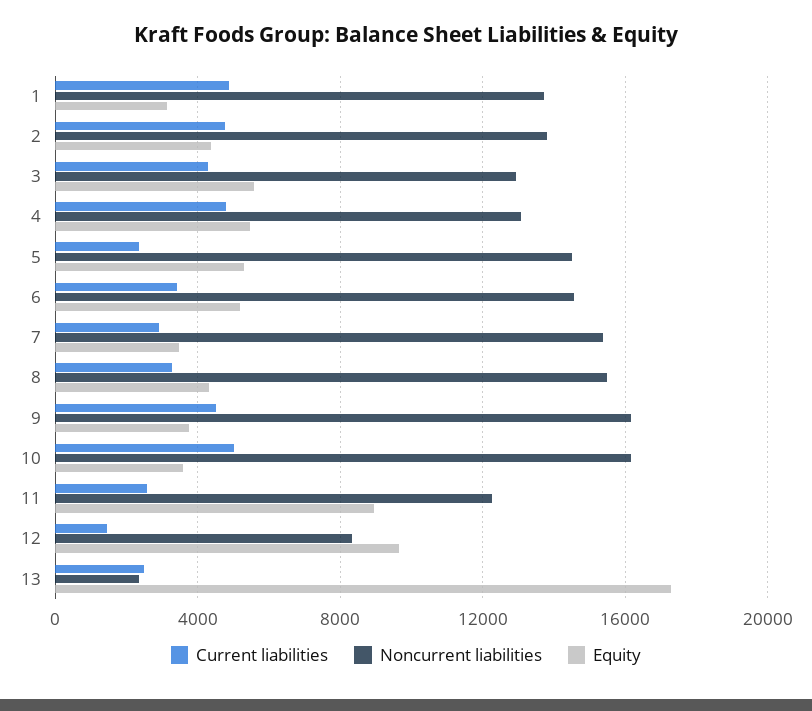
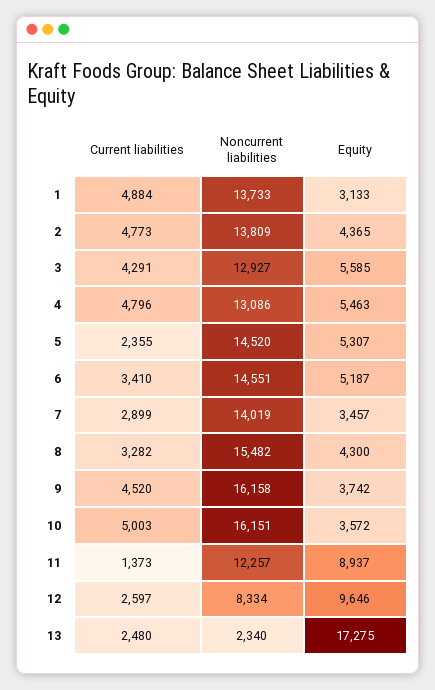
  {
    "Current liabilities": {
      "1": 4884,
      "2": 4773,
      "3": 4291,
      "4": 4796,
      "5": 2355,
      "6": 3410,
      "7": 2899,
      "8": 3282,
      "9": 4520,
      "10": 5003,
-     "11": 2500,
+     "11": 1373,
-     "12": 1500,
+     "12": 2597,
      "13": 2480
    },
    "Noncurrent liabilities": {
      "1": 13733,
      "2": 13809,
      "3": 12927,
      "4": 13086,
      "5": 14520,
      "6": 14551,
-     "7": 15500,
+     "7": 14019,
      "8": 15482,
      "9": 16158,
      "10": 16151,
      "11": 12257,
      "12": 8334,
      "13": 2340
    },
    "Equity": {
      "1": 3133,
      "2": 4365,
      "3": 5585,
      "4": 5463,
      "5": 5307,
      "6": 5187,
      "7": 3457,
      "8": 4300,
      "9": 3742,
      "10": 3572,
      "11": 8937,
      "12": 9646,
      "13": 17275
    }
  }

